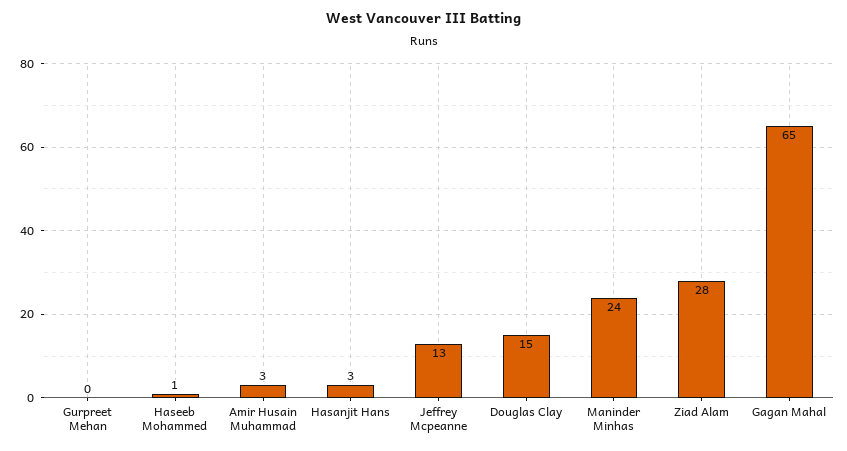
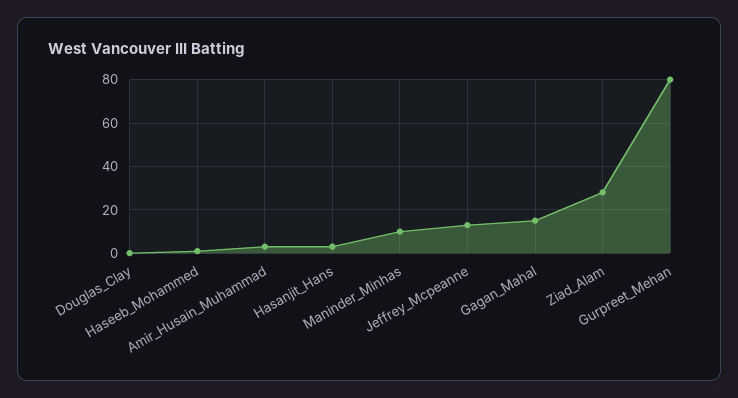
  {
-   "Gurpreet Mehan": 0,
+   "Gurpreet Mehan": 80,
    "Haseeb Mohammed": 1,
    "Amir Husain Muhammad": 3,
    "Hasanjit Hans": 3,
    "Jeffrey Mcpeanne": 13,
-   "Douglas Clay": 15,
+   "Douglas Clay": 0,
-   "Maninder Minhas": 24,
+   "Maninder Minhas": 10,
    "Ziad Alam": 28,
-   "Gagan Mahal": 65
+   "Gagan Mahal": 15
  }

